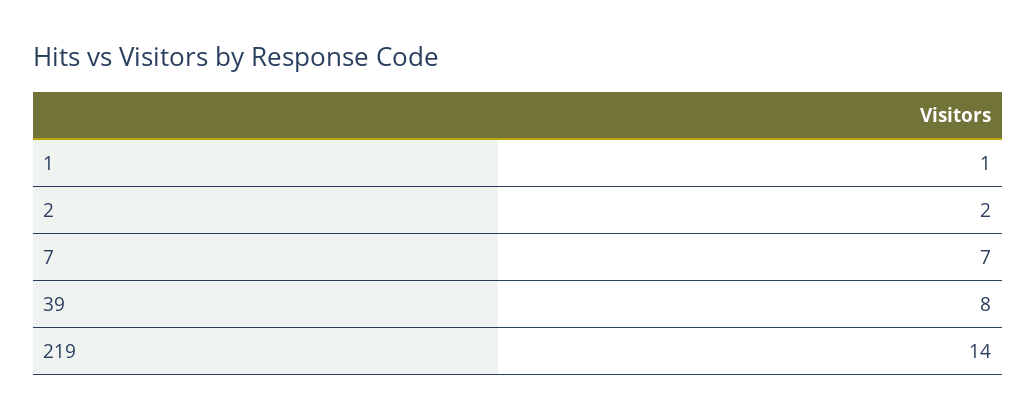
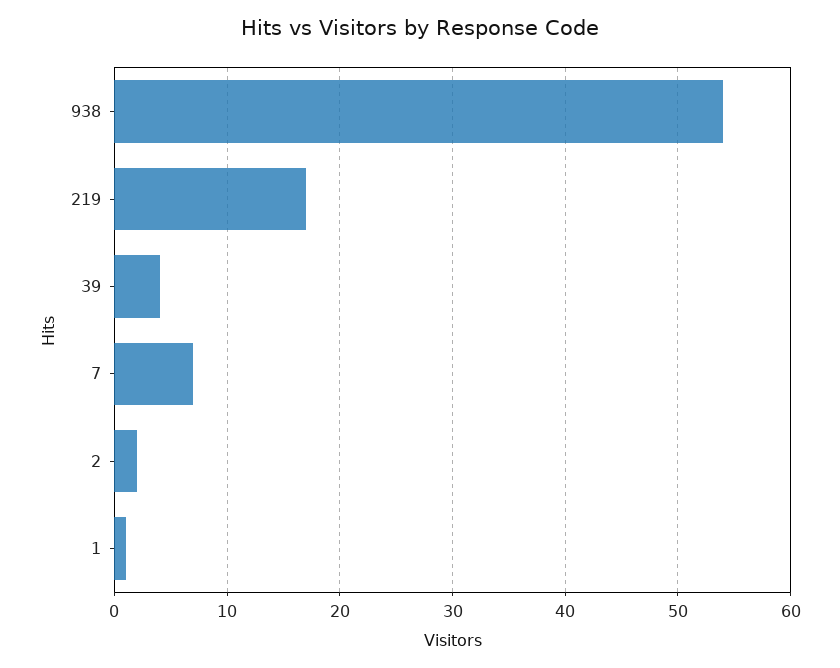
  {
    "1": 1,
    "2": 2,
    "7": 7,
-   "39": 8,
+   "39": 4,
-   "219": 14
+   "219": 17,
+   "938": 54
  }

